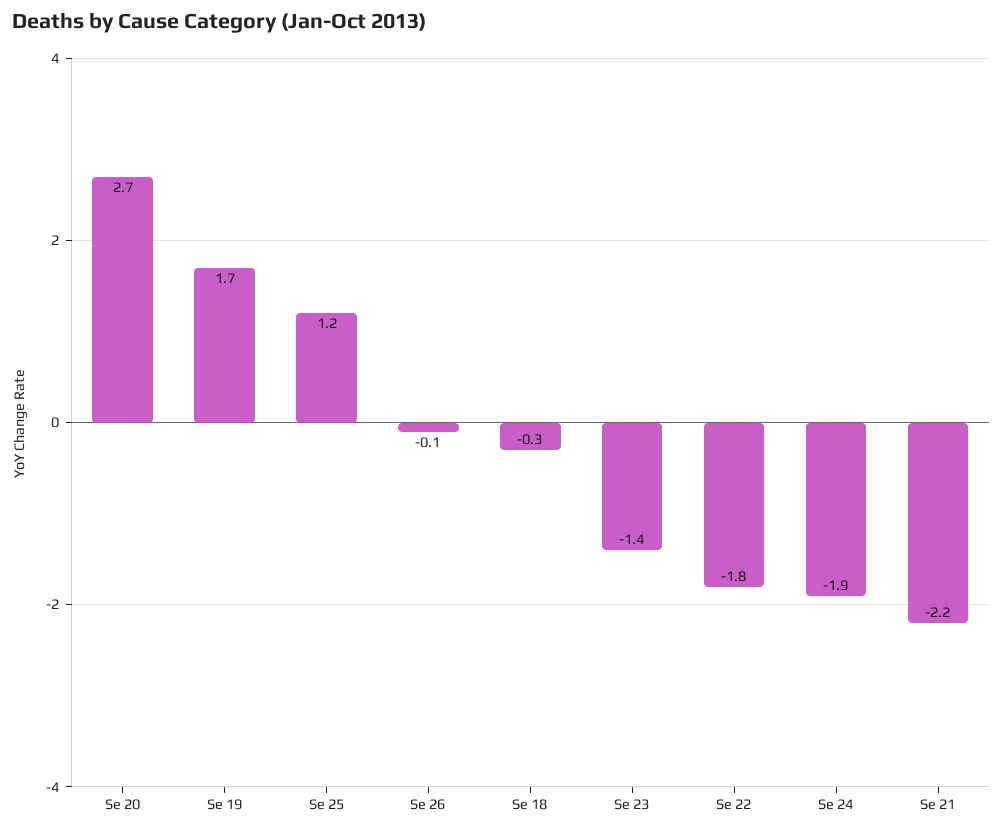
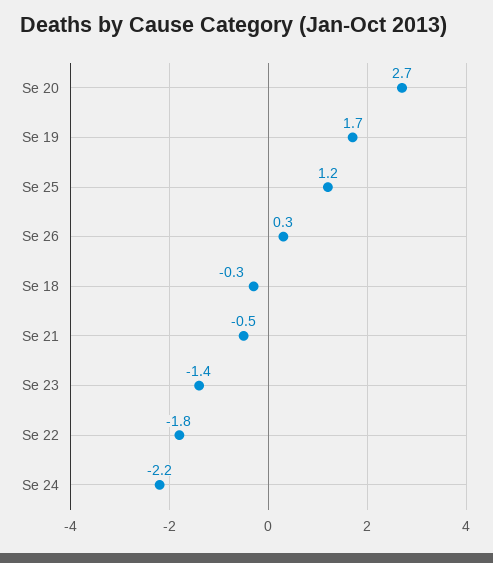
  {
    "Se 20": 2.7,
    "Se 19": 1.7,
    "Se 25": 1.2,
-   "Se 26": -0.1,
+   "Se 26": 0.3,
    "Se 18": -0.3,
    "Se 23": -1.4,
    "Se 22": -1.8,
-   "Se 24": -1.9,
+   "Se 24": -2.2,
-   "Se 21": -2.2
+   "Se 21": -0.5
  }

